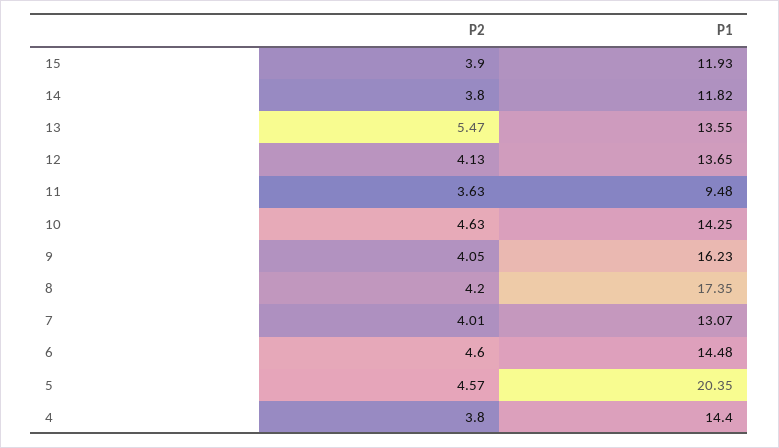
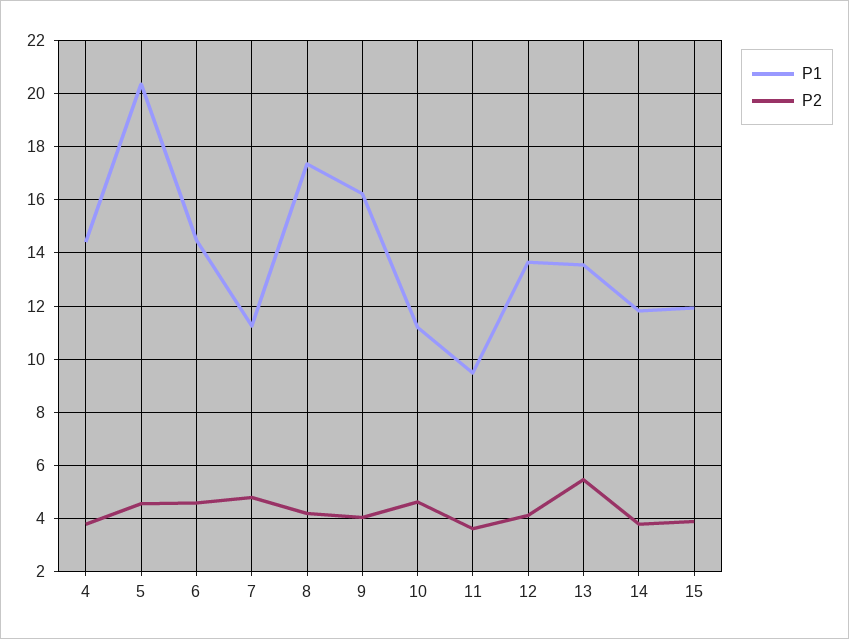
  {
    "P2": {
      "15": 3.9,
      "14": 3.8,
      "13": 5.47,
      "12": 4.13,
      "11": 3.63,
      "10": 4.63,
      "9": 4.05,
      "8": 4.2,
-     "7": 4.01,
+     "7": 4.75,
      "6": 4.6,
      "5": 4.57,
      "4": 3.8
    },
    "P1": {
      "15": 11.93,
      "14": 11.82,
      "13": 13.55,
      "12": 13.65,
      "11": 9.48,
-     "10": 14.25,
+     "10": 11.25,
      "9": 16.23,
      "8": 17.35,
-     "7": 13.07,
+     "7": 11.25,
      "6": 14.48,
      "5": 20.35,
      "4": 14.4
    }
  }

